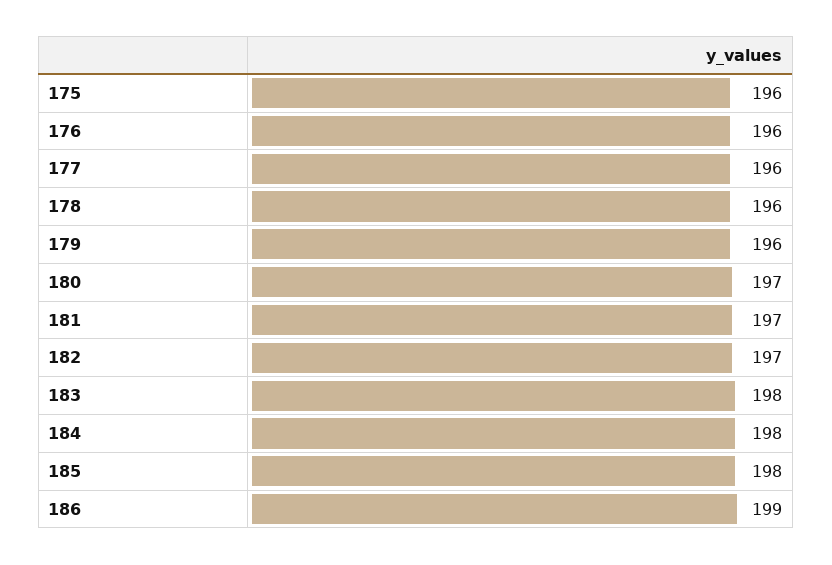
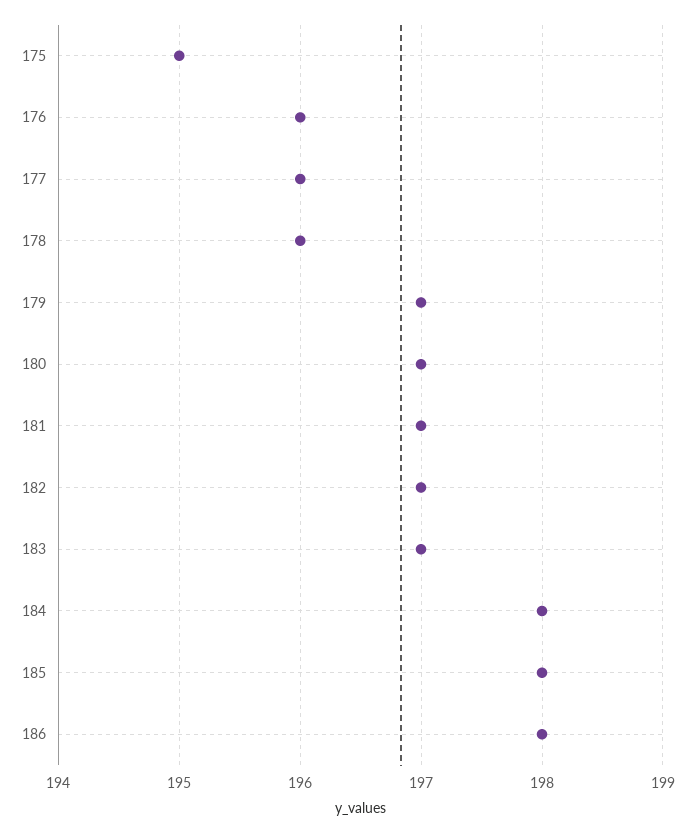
  {
-   "175": 196,
+   "175": 195,
    "176": 196,
    "177": 196,
    "178": 196,
-   "179": 196,
+   "179": 197,
    "180": 197,
    "181": 197,
    "182": 197,
-   "183": 198,
+   "183": 197,
    "184": 198,
    "185": 198,
-   "186": 199
+   "186": 198
  }

